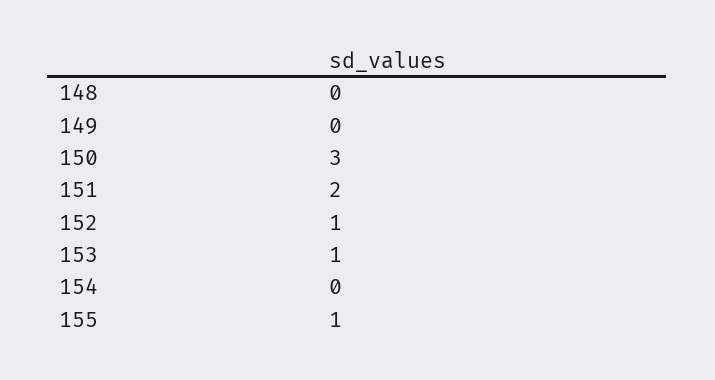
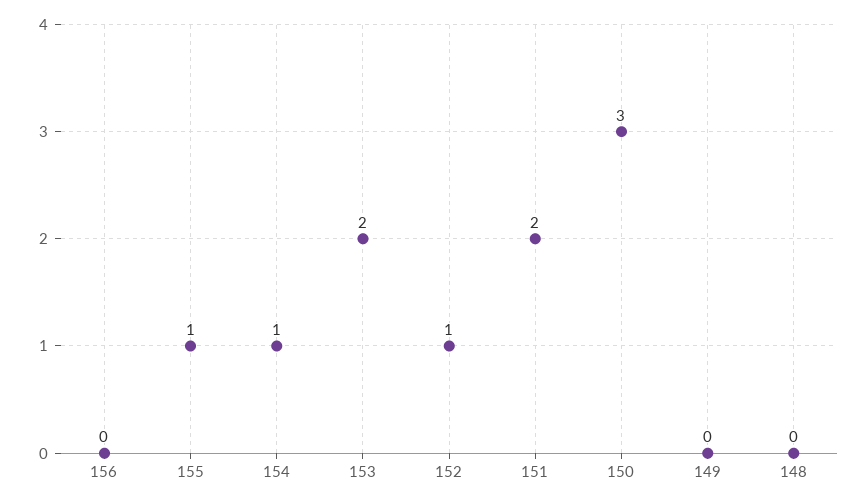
  {
    "148": 0,
    "149": 0,
    "150": 3,
    "151": 2,
    "152": 1,
-   "153": 1,
+   "153": 2,
-   "154": 0,
+   "154": 1,
-   "155": 1
+   "155": 1,
+   "156": 0
  }

